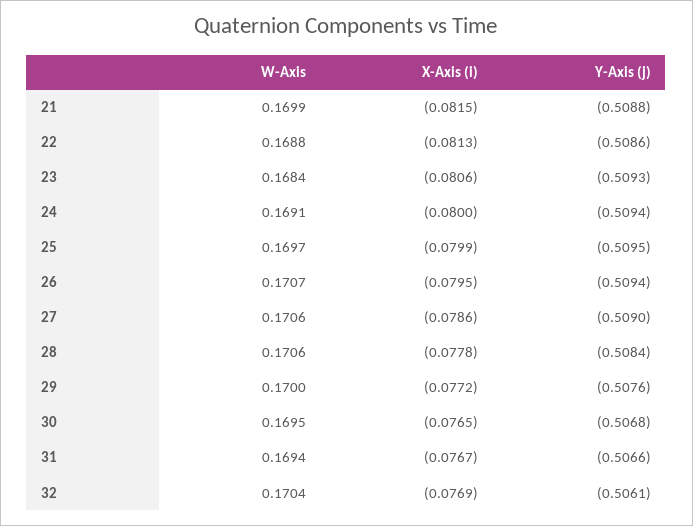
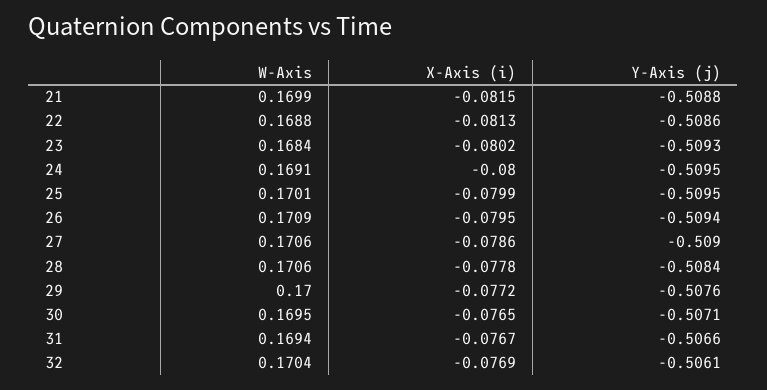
  {
    "W-Axis": {
      "21": 0.1699,
      "22": 0.1688,
      "23": 0.1684,
      "24": 0.1691,
-     "25": 0.1697,
+     "25": 0.1701,
-     "26": 0.1707,
+     "26": 0.1709,
      "27": 0.1706,
      "28": 0.1706,
      "29": 0.17,
      "30": 0.1695,
      "31": 0.1694,
      "32": 0.1704
    },
    "X-Axis (i)": {
      "21": -0.0815,
      "22": -0.0813,
-     "23": -0.0806,
+     "23": -0.0802,
      "24": -0.08,
      "25": -0.0799,
      "26": -0.0795,
      "27": -0.0786,
      "28": -0.0778,
      "29": -0.0772,
      "30": -0.0765,
      "31": -0.0767,
      "32": -0.0769
    },
    "Y-Axis (j)": {
      "21": -0.5088,
      "22": -0.5086,
      "23": -0.5093,
-     "24": -0.5094,
+     "24": -0.5095,
      "25": -0.5095,
      "26": -0.5094,
      "27": -0.509,
      "28": -0.5084,
      "29": -0.5076,
-     "30": -0.5068,
+     "30": -0.5071,
      "31": -0.5066,
      "32": -0.5061
    }
  }

